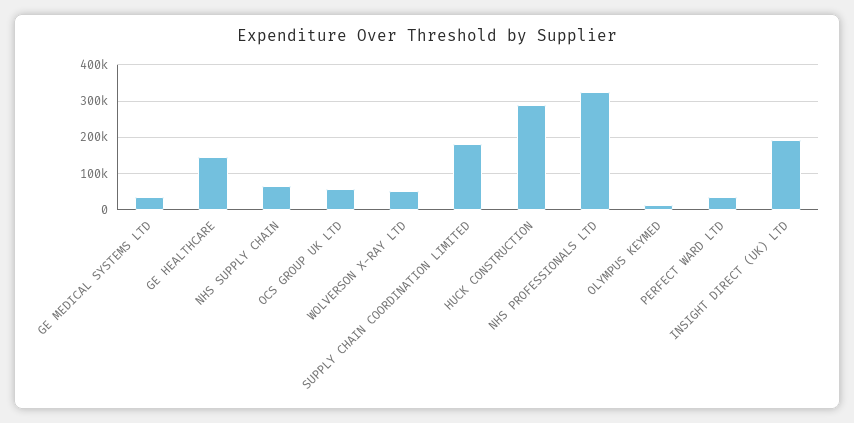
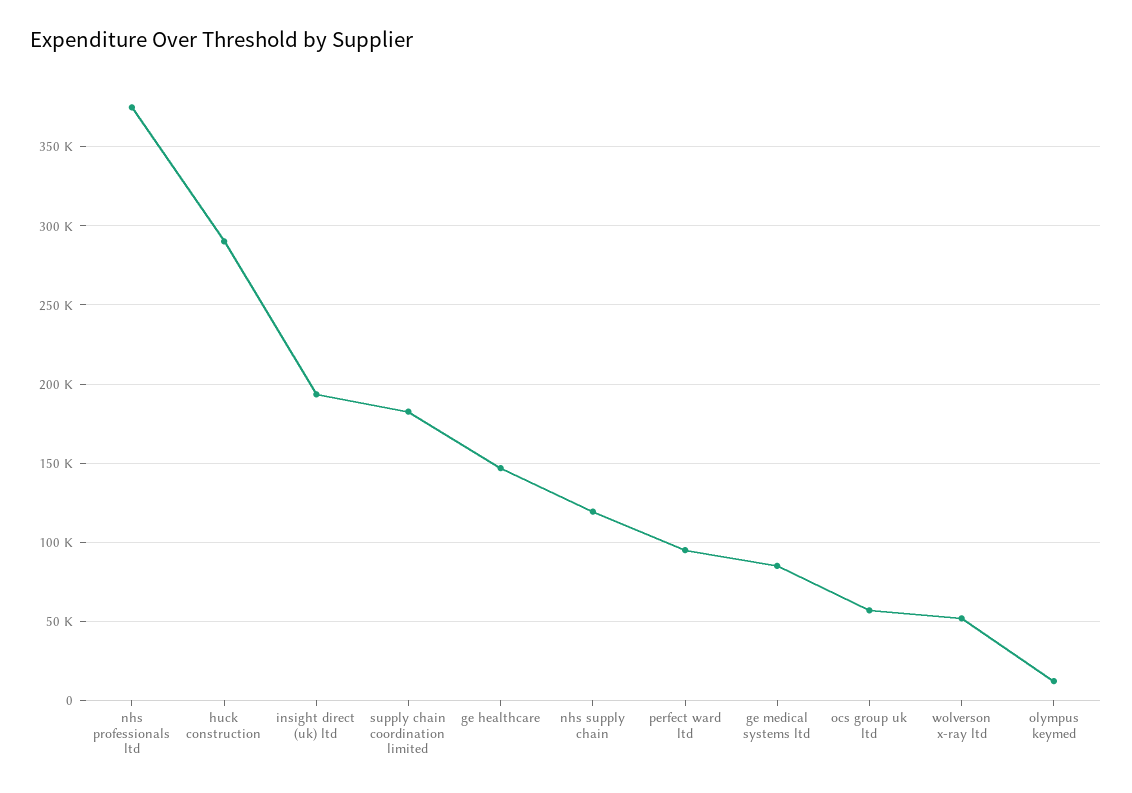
  {
-   "GE MEDICAL SYSTEMS LTD": 40000,
+   "GE MEDICAL SYSTEMS LTD": 85000,
    "GE HEALTHCARE": 145000,
-   "NHS SUPPLY CHAIN": 60000,
+   "NHS SUPPLY CHAIN": 120000,
    "OCS GROUP UK LTD": 55000,
    "WOLVERSON X-RAY LTD": 50000,
    "SUPPLY CHAIN COORDINATION LIMITED": 180000,
    "HUCK CONSTRUCTION": 290000,
-   "NHS PROFESSIONALS LTD": 320000,
+   "NHS PROFESSIONALS LTD": 375000,
    "OLYMPUS KEYMED": 10000,
-   "PERFECT WARD LTD": 40000,
+   "PERFECT WARD LTD": 95000,
    "INSIGHT DIRECT (UK) LTD": 195000
  }

